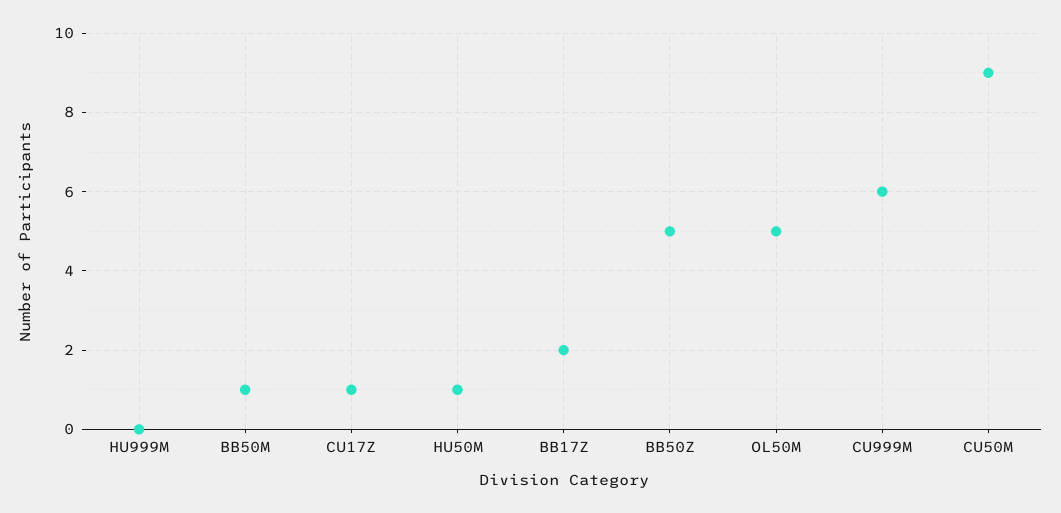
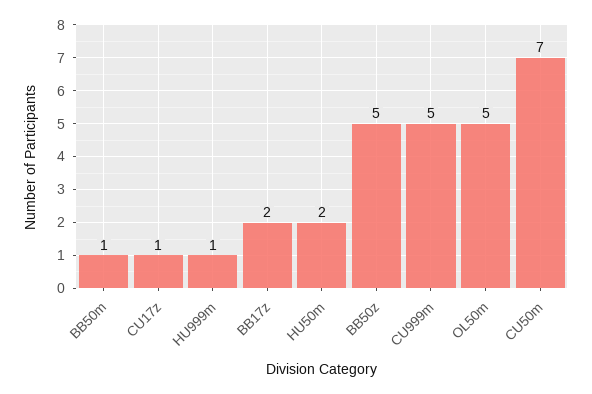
  {
-   "HU999M": 0,
+   "HU999M": 1,
    "BB50M": 1,
    "CU17Z": 1,
-   "HU50M": 1,
+   "HU50M": 2,
    "BB17Z": 2,
    "BB50Z": 5,
    "OL50M": 5,
-   "CU999M": 6,
+   "CU999M": 5,
-   "CU50M": 9
+   "CU50M": 7
  }

